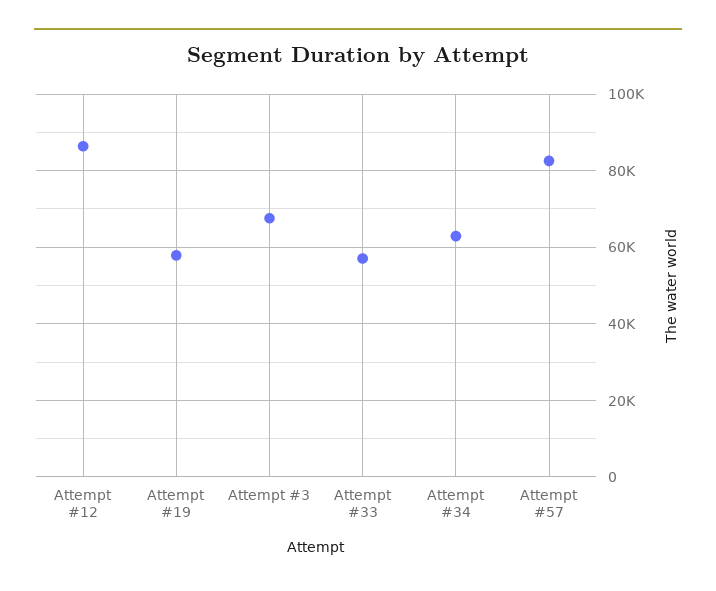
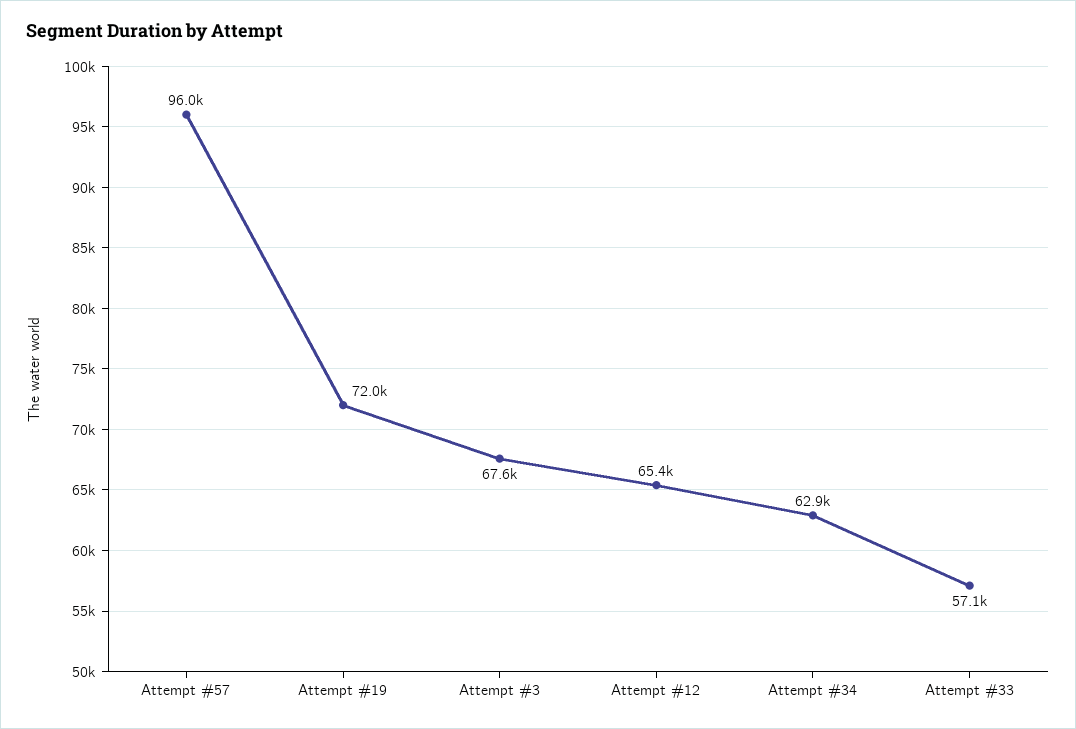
  {
-   "Attempt #12": 86000,
+   "Attempt #12": 65400,
-   "Attempt #19": 58000,
+   "Attempt #19": 72000,
    "Attempt #3": 67600,
    "Attempt #33": 57100,
    "Attempt #34": 62900,
-   "Attempt #57": 82000
+   "Attempt #57": 96000
  }

